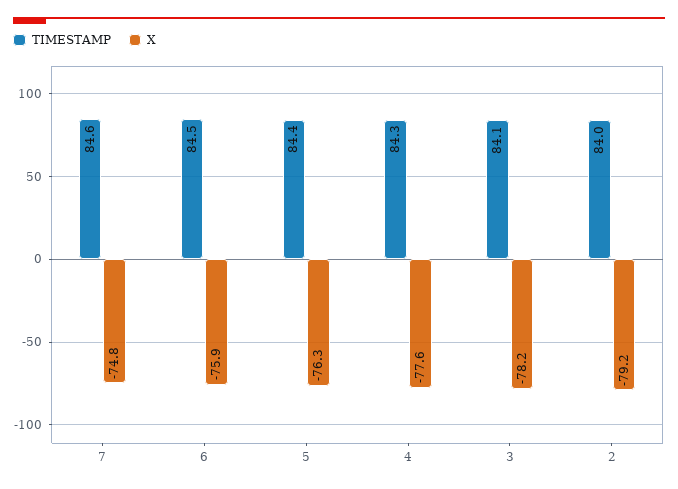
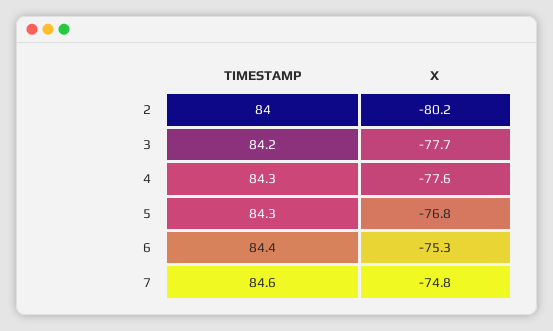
  {
    "TIMESTAMP": {
      "7": 84.6,
-     "6": 84.5,
+     "6": 84.4,
-     "5": 84.4,
+     "5": 84.3,
      "4": 84.3,
-     "3": 84.1,
+     "3": 84.2,
      "2": 84
    },
    "X": {
      "7": -74.8,
-     "6": -75.9,
+     "6": -75.3,
-     "5": -76.3,
+     "5": -76.8,
      "4": -77.6,
-     "3": -78.2,
+     "3": -77.7,
-     "2": -79.2
+     "2": -80.2
    }
  }

